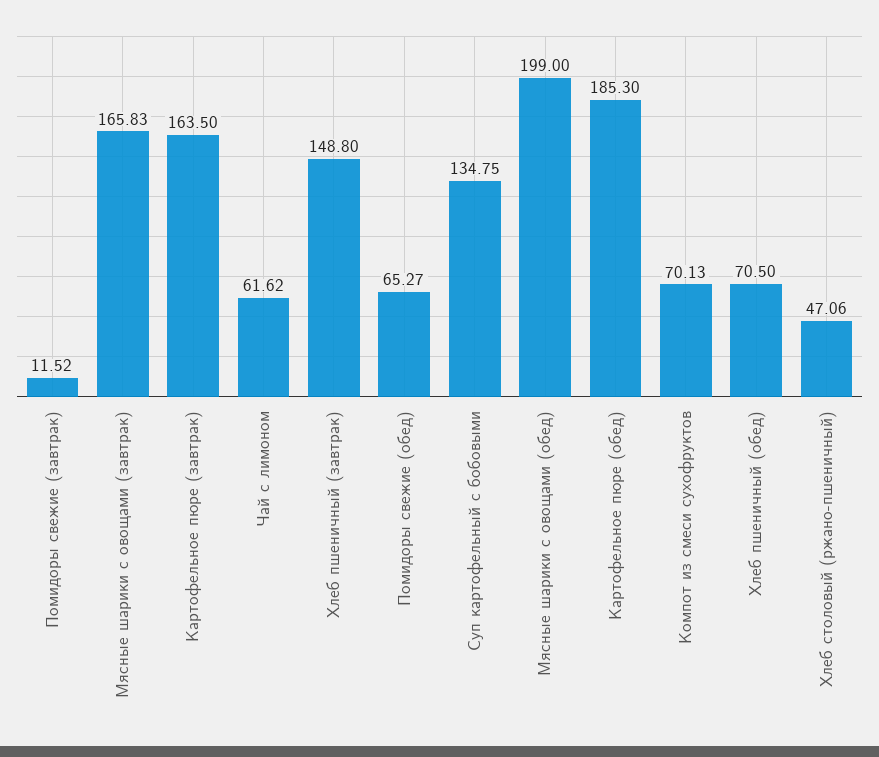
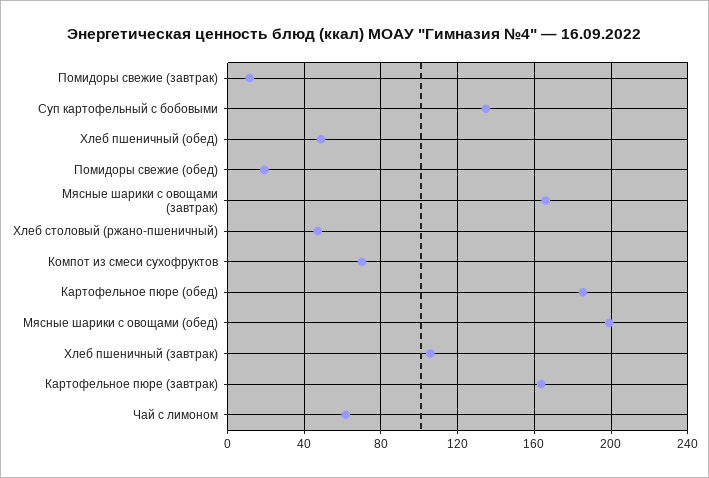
  {
    "Помидоры свежие (завтрак)": 11.52,
    "Мясные шарики с овощами (завтрак)": 165.83,
    "Картофельное пюре (завтрак)": 163.5,
    "Чай с лимоном": 61.62,
-   "Хлеб пшеничный (завтрак)": 148.8,
+   "Хлеб пшеничный (завтрак)": 105,
-   "Помидоры свежие (обед)": 65.27,
+   "Помидоры свежие (обед)": 20,
    "Суп картофельный с бобовыми": 134.75,
    "Мясные шарики с овощами (обед)": 199,
    "Картофельное пюре (обед)": 185.3,
    "Компот из смеси сухофруктов": 70.13,
-   "Хлеб пшеничный (обед)": 70.5,
+   "Хлеб пшеничный (обед)": 50,
    "Хлеб столовый (ржано-пшеничный)": 47.06
  }

